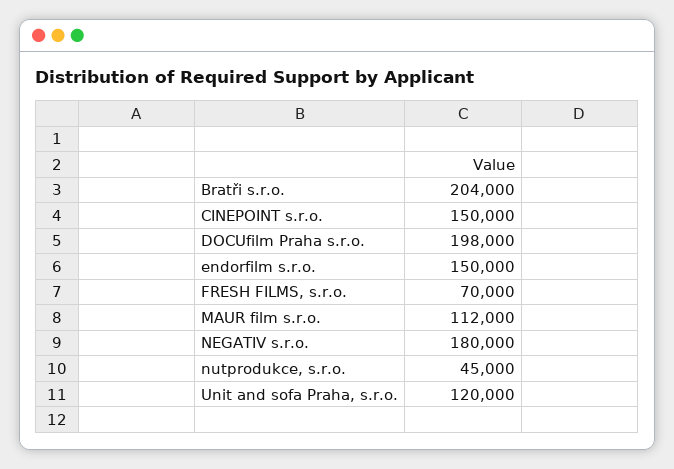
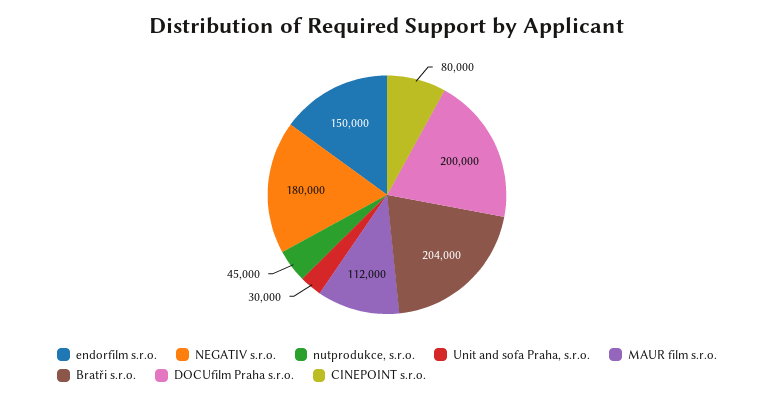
  {
    "Bratři s.r.o.": 204000,
-   "CINEPOINT s.r.o.": 150000,
+   "CINEPOINT s.r.o.": 80000,
-   "DOCUfilm Praha s.r.o.": 198000,
+   "DOCUfilm Praha s.r.o.": 200000,
    "endorfilm s.r.o.": 150000,
-   "FRESH FILMS, s.r.o.": 70000,
    "MAUR film s.r.o.": 112000,
    "NEGATIV s.r.o.": 180000,
    "nutprodukce, s.r.o.": 45000,
-   "Unit and sofa Praha, s.r.o.": 120000
+   "Unit and sofa Praha, s.r.o.": 30000
  }

